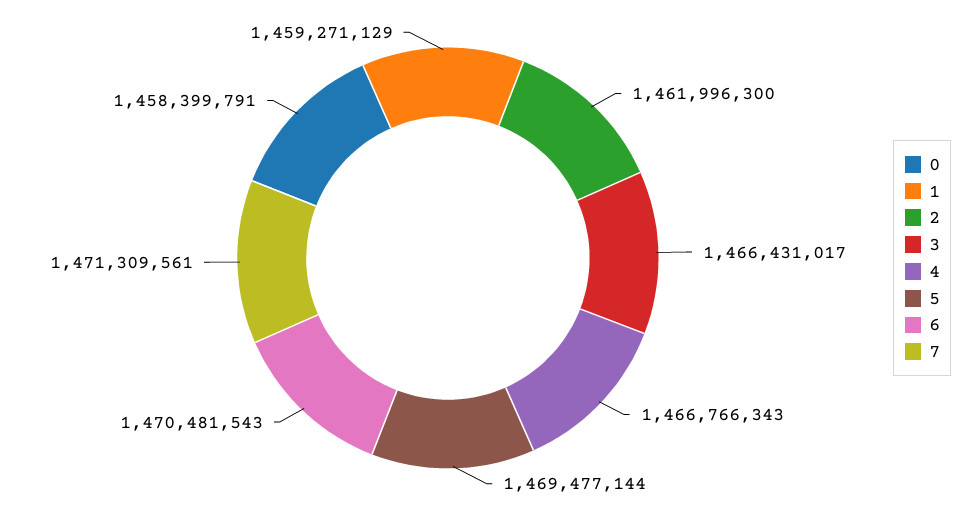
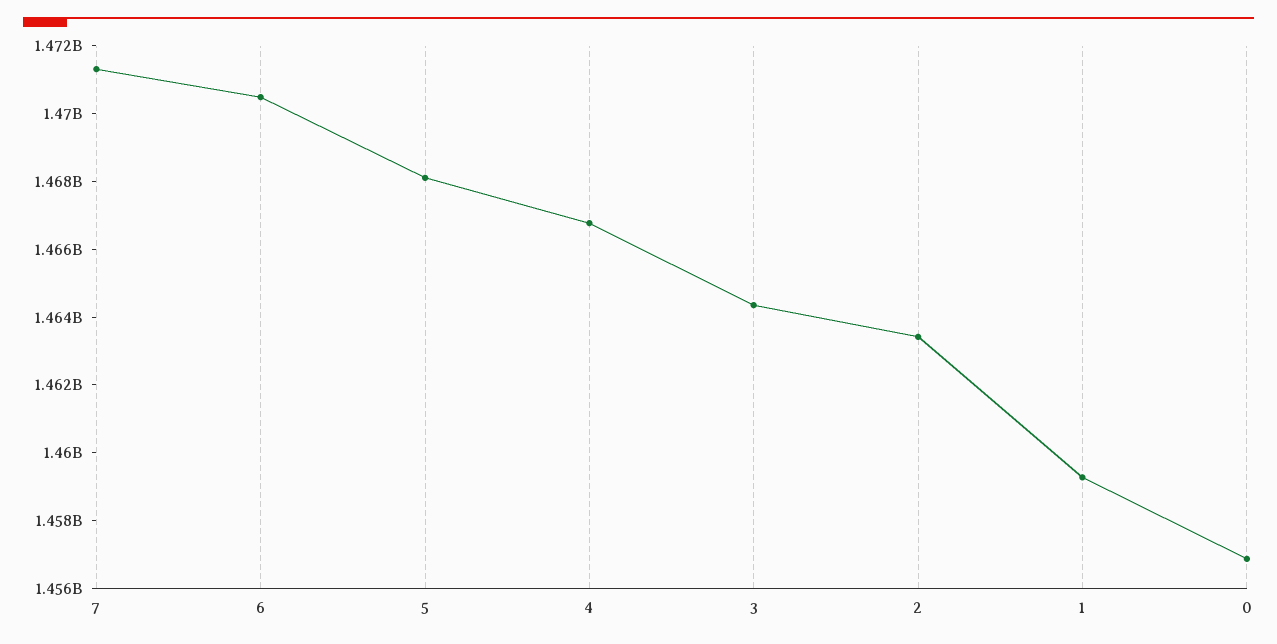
  {
-   "0": 1458399791,
+   "0": 1457000000,
    "1": 1459271129,
-   "2": 1461996300,
+   "2": 1463500000,
-   "3": 1466431017,
+   "3": 1464500000,
    "4": 1466766343,
-   "5": 1469477144,
+   "5": 1468000000,
    "6": 1470481543,
    "7": 1471309561
  }

